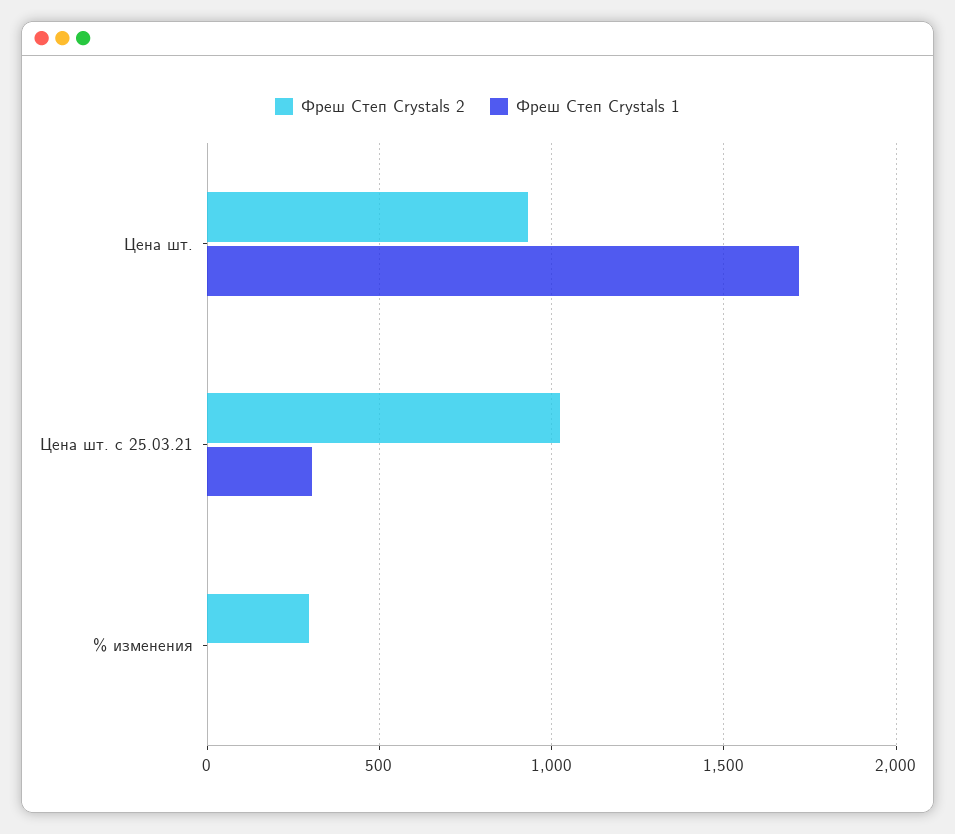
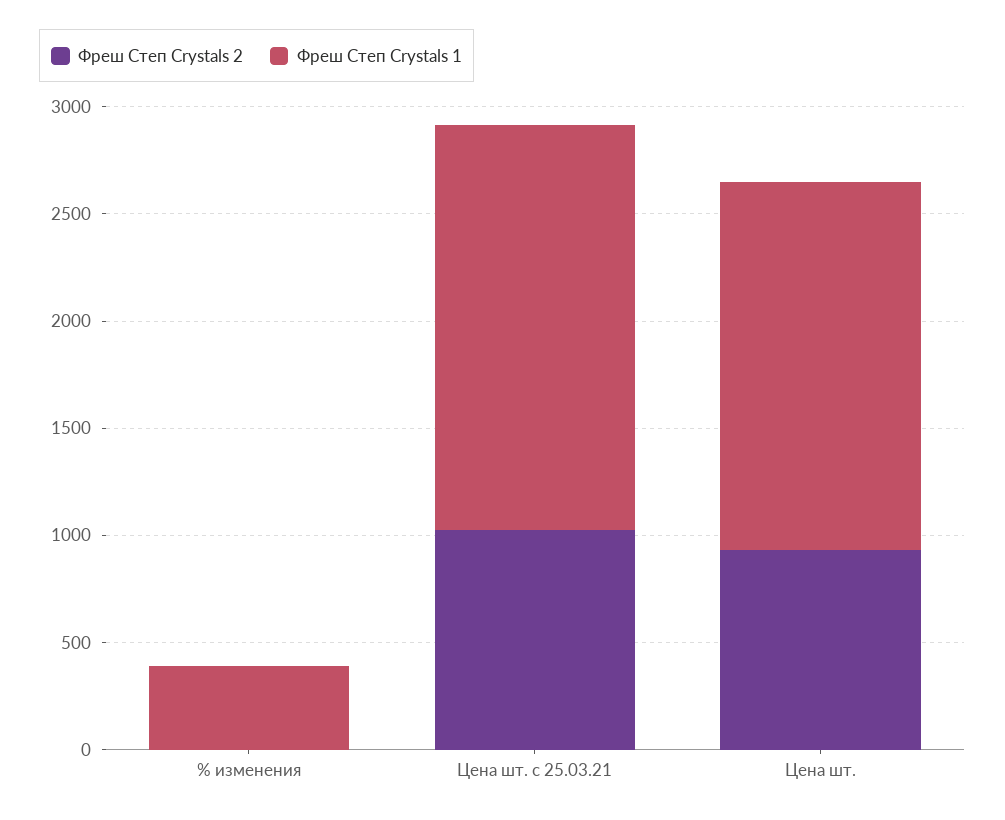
  {
    "Фреш Степ Crystals 2": {
      "Цена шт.": 950,
      "Цена шт. с 25.03.21": 1050,
-     "% изменения": 300
+     "% изменения": 0
    },
    "Фреш Степ Crystals 1": {
      "Цена шт.": 1700,
-     "Цена шт. с 25.03.21": 300,
+     "Цена шт. с 25.03.21": 1900,
-     "% изменения": 0
+     "% изменения": 400
    }
  }

